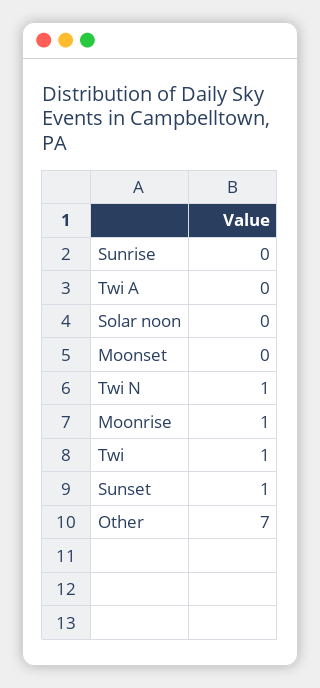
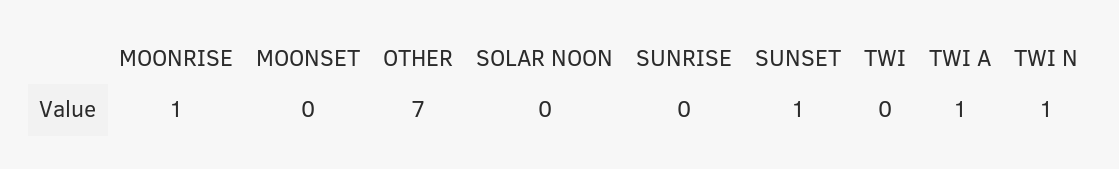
  {
    "Sunrise": 0,
-   "Twi A": 0,
+   "Twi A": 1,
    "Solar noon": 0,
    "Moonset": 0,
    "Twi N": 1,
    "Moonrise": 1,
-   "Twi": 1,
+   "Twi": 0,
    "Sunset": 1,
    "Other": 7
  }

